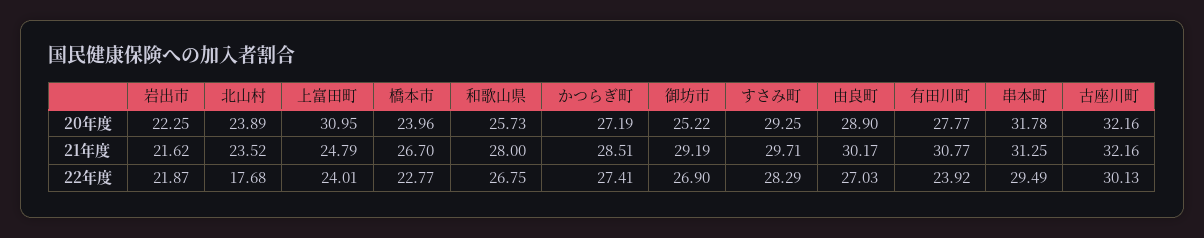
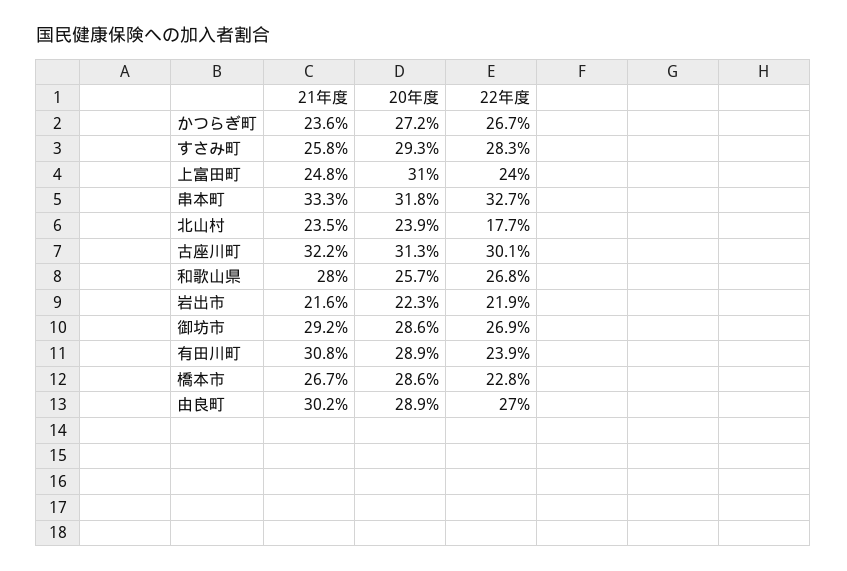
  {
    "岩出市": {
      "20年度": 22.25,
      "21年度": 21.62,
      "22年度": 21.87
    },
    "北山村": {
      "20年度": 23.89,
      "21年度": 23.52,
      "22年度": 17.68
    },
    "上富田町": {
      "20年度": 30.95,
      "21年度": 24.79,
      "22年度": 24.01
    },
    "橋本市": {
-     "20年度": 23.96,
+     "20年度": 28.6,
      "21年度": 26.7,
      "22年度": 22.77
    },
    "和歌山県": {
      "20年度": 25.73,
      "21年度": 28,
      "22年度": 26.75
    },
    "かつらぎ町": {
      "20年度": 27.19,
-     "21年度": 28.51,
+     "21年度": 23.6,
-     "22年度": 27.41
+     "22年度": 26.7
    },
    "御坊市": {
-     "20年度": 25.22,
+     "20年度": 28.6,
      "21年度": 29.19,
      "22年度": 26.9
    },
    "すさみ町": {
      "20年度": 29.25,
-     "21年度": 29.71,
+     "21年度": 25.8,
      "22年度": 28.29
    },
    "由良町": {
      "20年度": 28.9,
      "21年度": 30.17,
      "22年度": 27.03
    },
    "有田川町": {
-     "20年度": 27.77,
+     "20年度": 28.9,
      "21年度": 30.77,
      "22年度": 23.92
    },
    "串本町": {
      "20年度": 31.78,
-     "21年度": 31.25,
+     "21年度": 33.3,
-     "22年度": 29.49
+     "22年度": 32.7
    },
    "古座川町": {
-     "20年度": 32.16,
+     "20年度": 31.3,
      "21年度": 32.16,
      "22年度": 30.13
    }
  }

